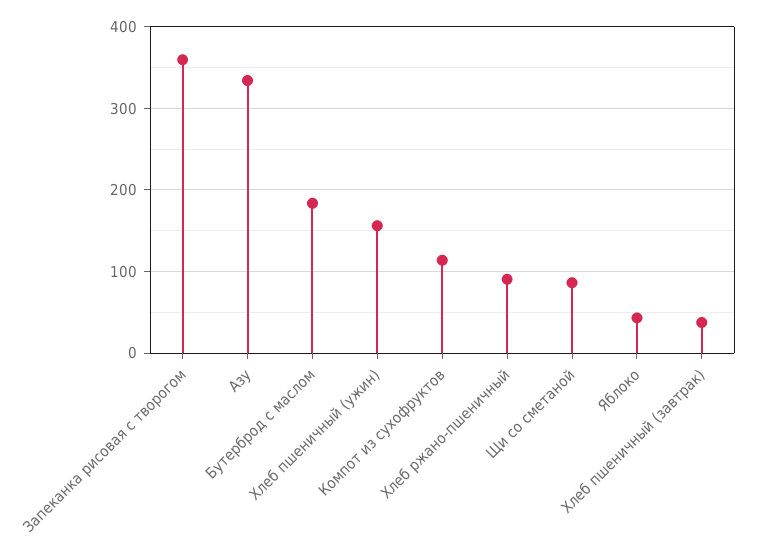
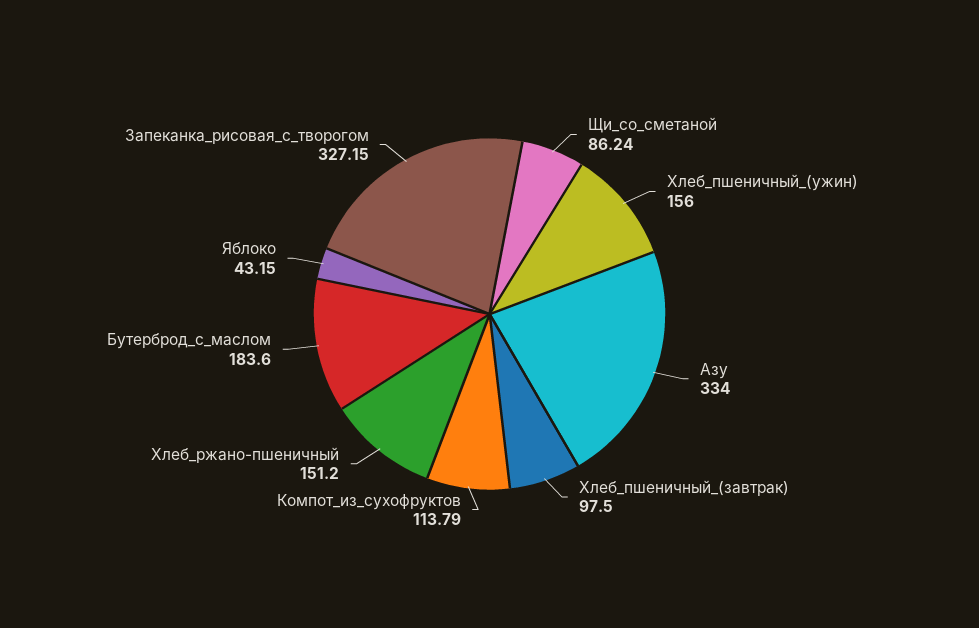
  {
-   "Запеканка рисовая с творогом": 360,
+   "Запеканка рисовая с творогом": 327.15,
    "Азу": 334,
    "Бутерброд с маслом": 183.6,
    "Хлеб пшеничный (ужин)": 156,
    "Компот из сухофруктов": 113.79,
-   "Хлеб ржано-пшеничный": 90,
+   "Хлеб ржано-пшеничный": 151.2,
    "Щи со сметаной": 86.24,
    "Яблоко": 43.15,
-   "Хлеб пшеничный (завтрак)": 40
+   "Хлеб пшеничный (завтрак)": 97.5
  }

